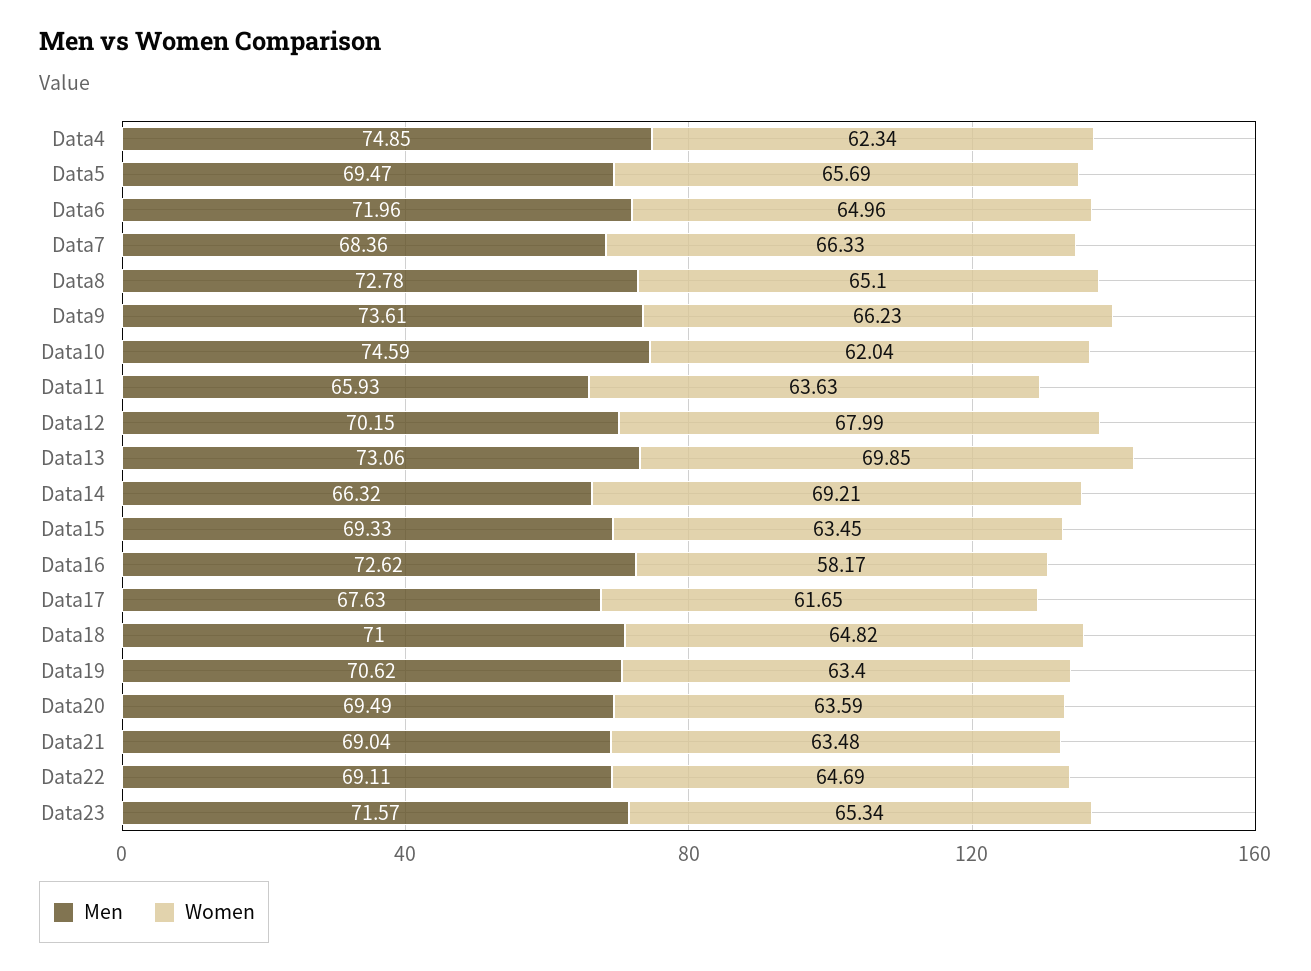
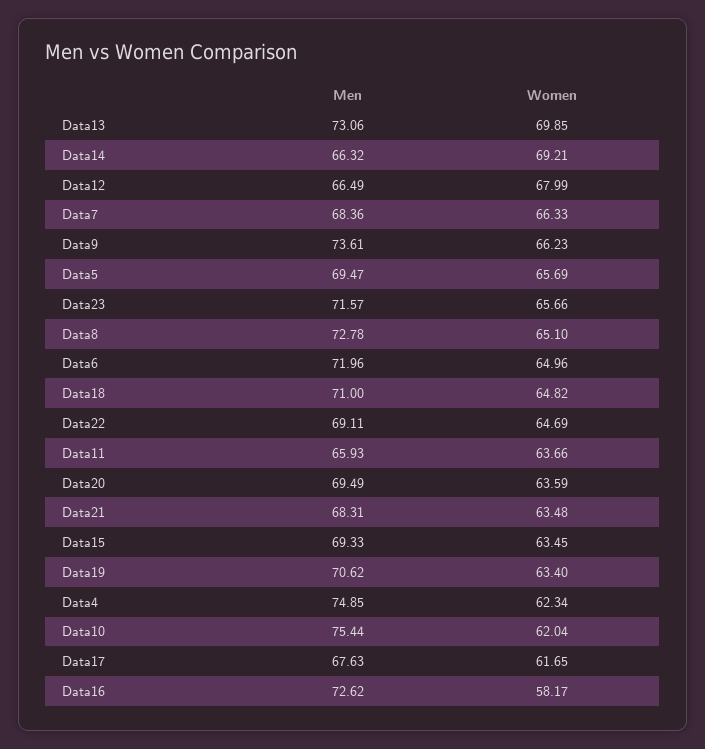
  {
    "Men": {
      "Data4": 74.85,
      "Data5": 69.47,
      "Data6": 71.96,
      "Data7": 68.36,
      "Data8": 72.78,
      "Data9": 73.61,
-     "Data10": 74.59,
+     "Data10": 75.44,
      "Data11": 65.93,
-     "Data12": 70.15,
+     "Data12": 66.49,
      "Data13": 73.06,
      "Data14": 66.32,
      "Data15": 69.33,
      "Data16": 72.62,
      "Data17": 67.63,
      "Data18": 71,
      "Data19": 70.62,
      "Data20": 69.49,
-     "Data21": 69.04,
+     "Data21": 68.31,
      "Data22": 69.11,
      "Data23": 71.57
    },
    "Women": {
      "Data4": 62.34,
      "Data5": 65.69,
      "Data6": 64.96,
      "Data7": 66.33,
      "Data8": 65.1,
      "Data9": 66.23,
      "Data10": 62.04,
-     "Data11": 63.63,
+     "Data11": 63.66,
      "Data12": 67.99,
      "Data13": 69.85,
      "Data14": 69.21,
      "Data15": 63.45,
      "Data16": 58.17,
      "Data17": 61.65,
      "Data18": 64.82,
      "Data19": 63.4,
      "Data20": 63.59,
      "Data21": 63.48,
      "Data22": 64.69,
-     "Data23": 65.34
+     "Data23": 65.66
    }
  }

